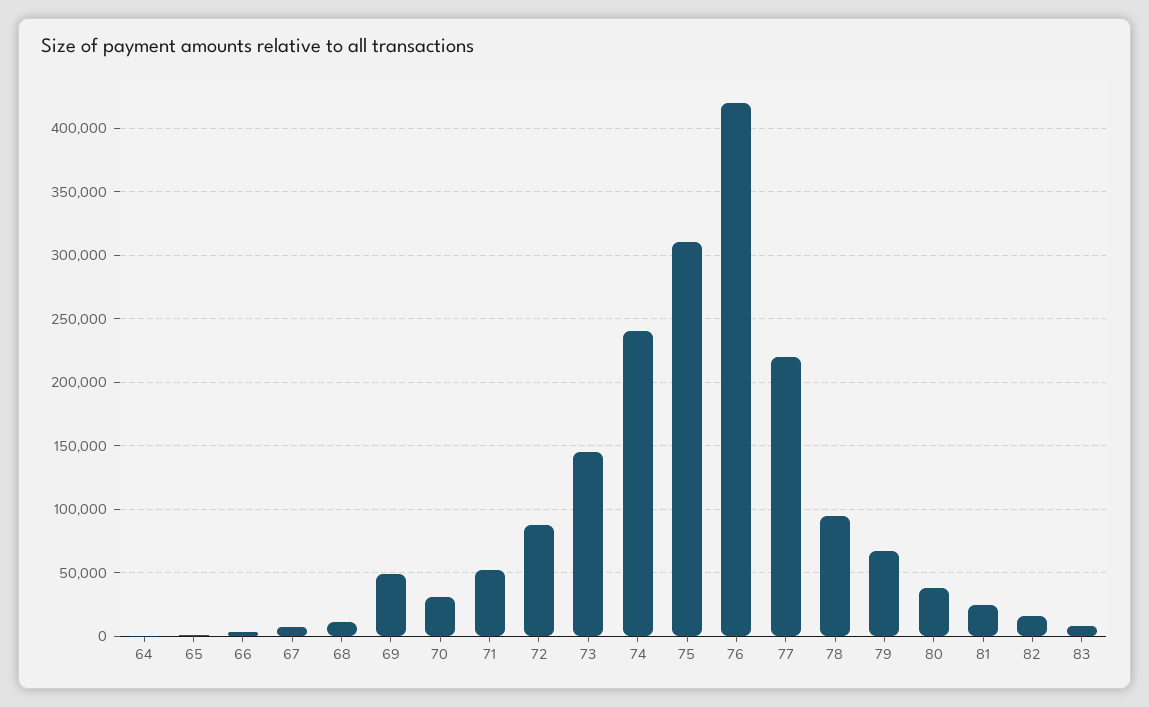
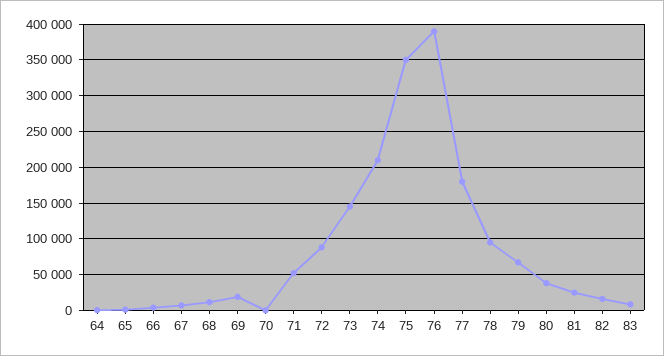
  {
    "64": 0,
    "65": 0,
    "66": 5000,
    "67": 5000,
    "68": 10000,
-   "69": 50000,
+   "69": 20000,
-   "70": 30000,
+   "70": 0,
    "71": 50000,
    "72": 90000,
    "73": 145000,
-   "74": 240000,
+   "74": 210000,
-   "75": 310000,
+   "75": 350000,
-   "76": 420000,
+   "76": 390000,
-   "77": 220000,
+   "77": 180000,
    "78": 95000,
    "79": 65000,
    "80": 40000,
    "81": 25000,
    "82": 15000,
    "83": 10000
  }

